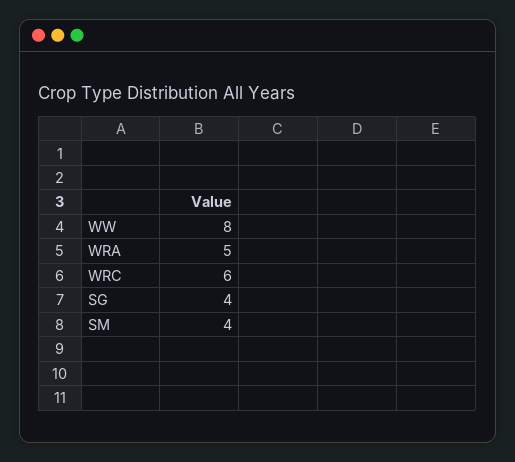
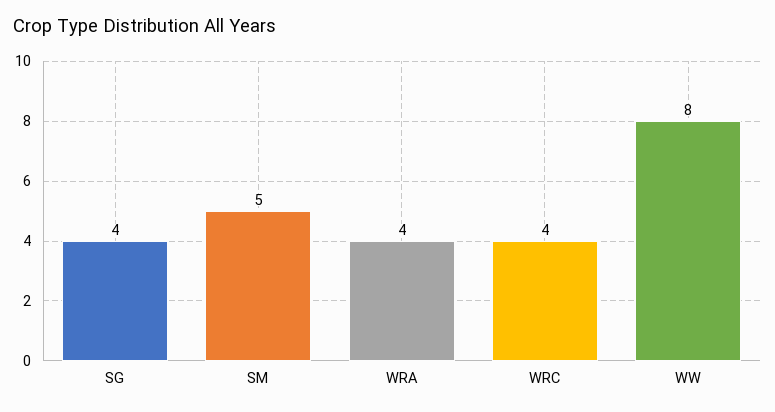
  {
    "WW": 8,
-   "WRA": 5,
+   "WRA": 4,
-   "WRC": 6,
+   "WRC": 4,
    "SG": 4,
-   "SM": 4
+   "SM": 5
  }

